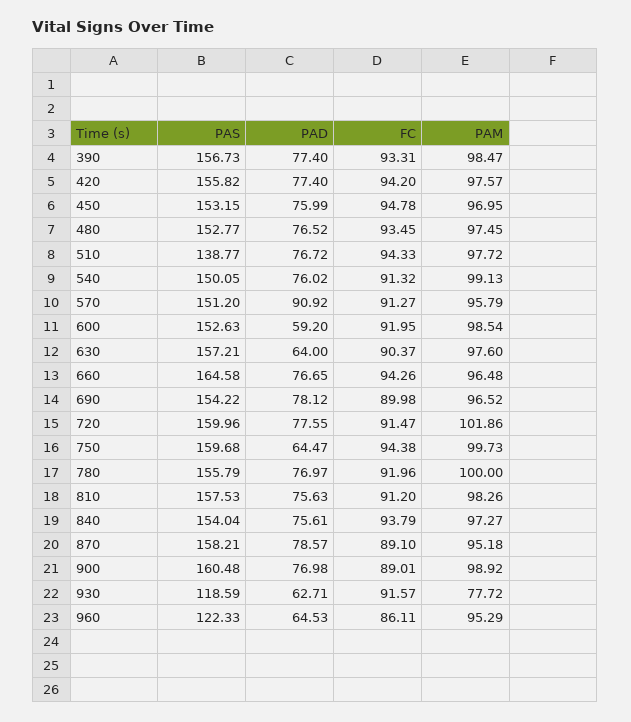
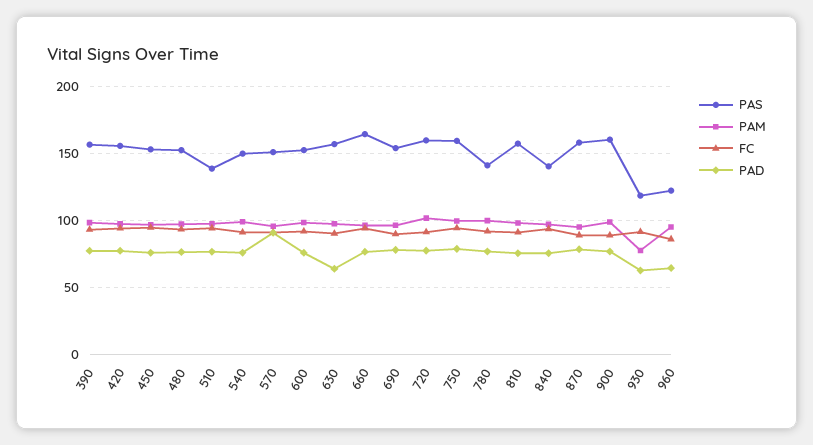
  {
    "PAS": {
      "390": 156.73,
      "420": 155.82,
      "450": 153.15,
      "480": 152.77,
      "510": 138.77,
      "540": 150.05,
      "570": 151.2,
      "600": 152.63,
      "630": 157.21,
      "660": 164.58,
      "690": 154.22,
      "720": 159.96,
      "750": 159.68,
-     "780": 155.79,
+     "780": 140,
      "810": 157.53,
-     "840": 154.04,
+     "840": 140,
      "870": 158.21,
      "900": 160.48,
      "930": 118.59,
      "960": 122.33
    },
    "PAD": {
      "390": 77.4,
      "420": 77.4,
      "450": 75.99,
      "480": 76.52,
      "510": 76.72,
      "540": 76.02,
      "570": 90.92,
-     "600": 59.2,
+     "600": 75,
      "630": 64,
      "660": 76.65,
      "690": 78.12,
      "720": 77.55,
-     "750": 64.47,
+     "750": 80,
      "780": 76.97,
      "810": 75.63,
      "840": 75.61,
      "870": 78.57,
      "900": 76.98,
      "930": 62.71,
      "960": 64.53
    },
    "FC": {
      "390": 93.31,
      "420": 94.2,
      "450": 94.78,
      "480": 93.45,
      "510": 94.33,
      "540": 91.32,
      "570": 91.27,
      "600": 91.95,
      "630": 90.37,
      "660": 94.26,
      "690": 89.98,
      "720": 91.47,
      "750": 94.38,
      "780": 91.96,
      "810": 91.2,
      "840": 93.79,
      "870": 89.1,
      "900": 89.01,
      "930": 91.57,
      "960": 86.11
    },
    "PAM": {
      "390": 98.47,
      "420": 97.57,
      "450": 96.95,
      "480": 97.45,
      "510": 97.72,
      "540": 99.13,
      "570": 95.79,
      "600": 98.54,
      "630": 97.6,
      "660": 96.48,
      "690": 96.52,
      "720": 101.86,
      "750": 99.73,
      "780": 100,
      "810": 98.26,
      "840": 97.27,
      "870": 95.18,
      "900": 98.92,
      "930": 77.72,
      "960": 95.29
    }
  }

